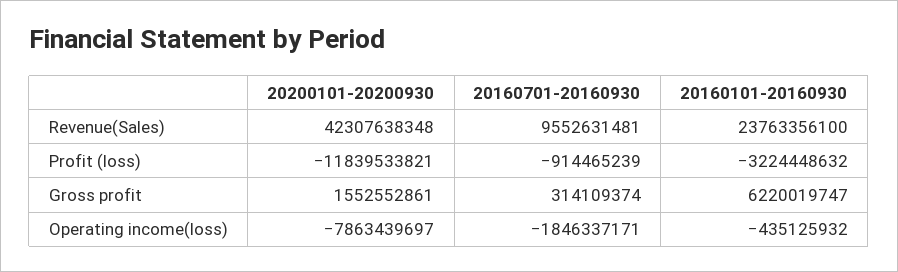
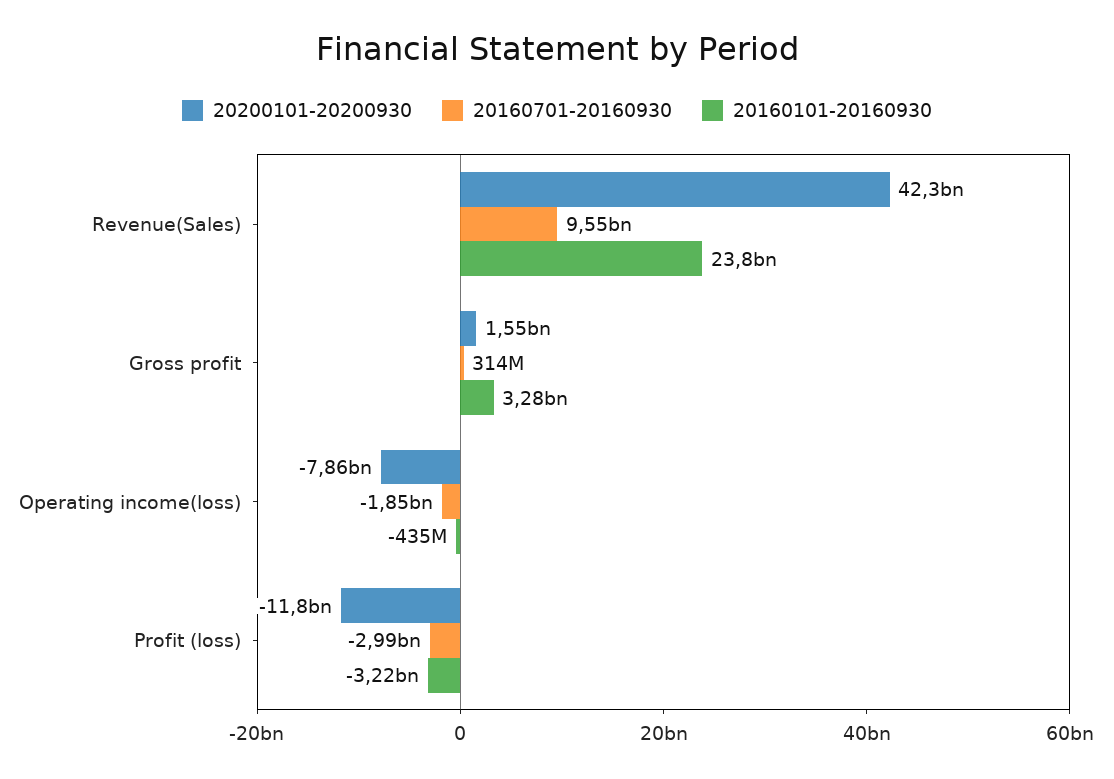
  {
    "20200101-20200930": {
      "Revenue(Sales)": 42307638348,
      "Profit (loss)": -11839533821,
      "Gross profit": 1552552861,
      "Operating income(loss)": -7863439697
    },
    "20160701-20160930": {
      "Revenue(Sales)": 9552631481,
-     "Profit (loss)": -914465239,
+     "Profit (loss)": -2990000000,
      "Gross profit": 314109374,
      "Operating income(loss)": -1846337171
    },
    "20160101-20160930": {
      "Revenue(Sales)": 23763356100,
      "Profit (loss)": -3224448632,
-     "Gross profit": 6220019747,
+     "Gross profit": 3280000000,
      "Operating income(loss)": -435125932
    }
  }

